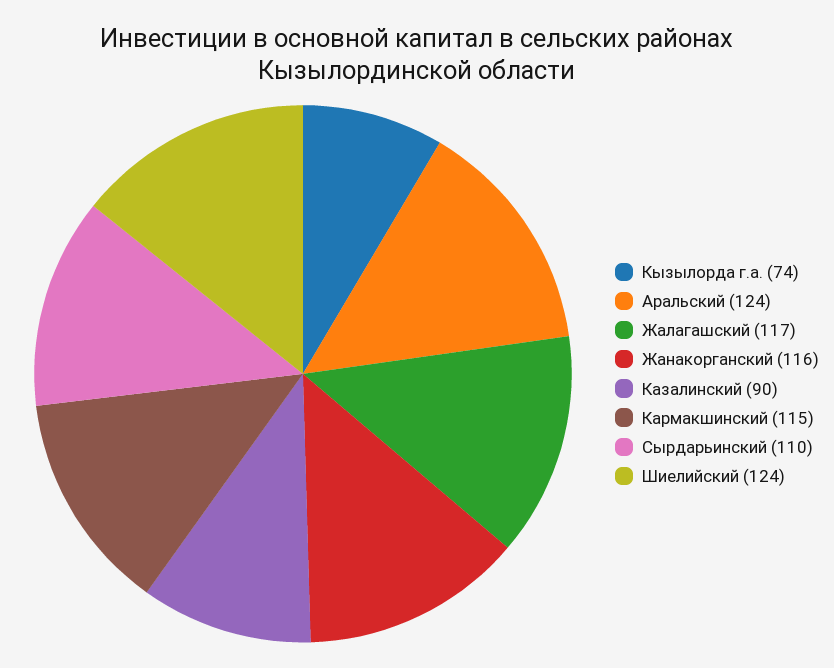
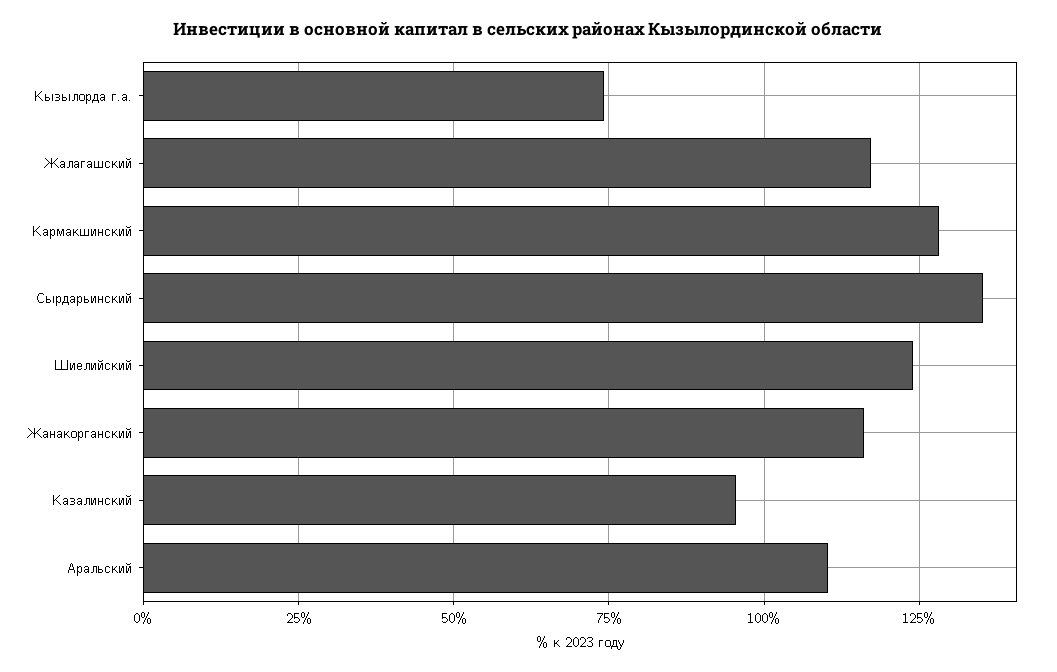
  {
    "Кызылорда г.а.": 74,
-   "Аральский": 124,
+   "Аральский": 110,
    "Жалагашский": 117,
    "Жанакорганский": 116,
-   "Казалинский": 90,
+   "Казалинский": 95,
-   "Кармакшинский": 115,
+   "Кармакшинский": 127.5,
-   "Сырдарьинский": 110,
+   "Сырдарьинский": 135,
    "Шиелийский": 124
  }

